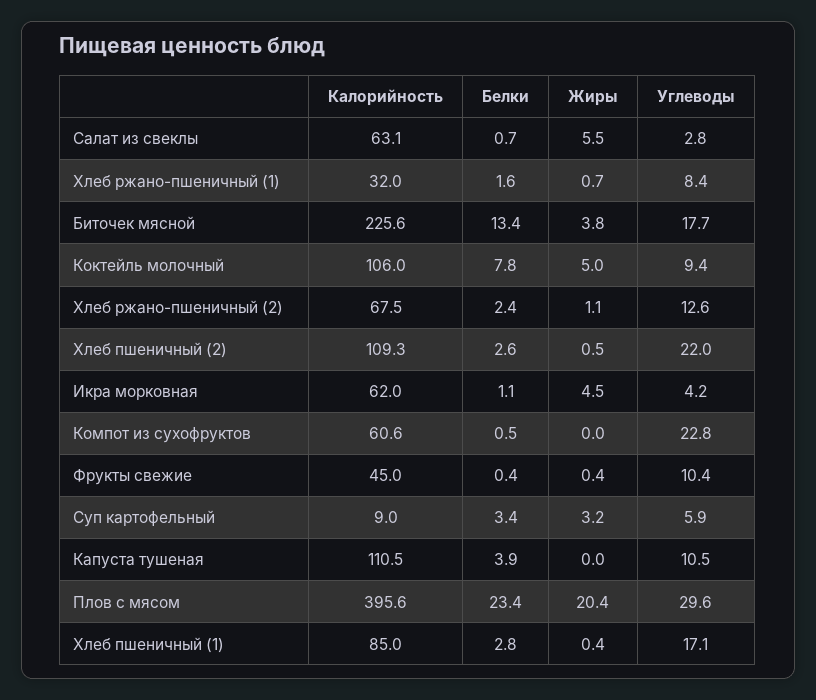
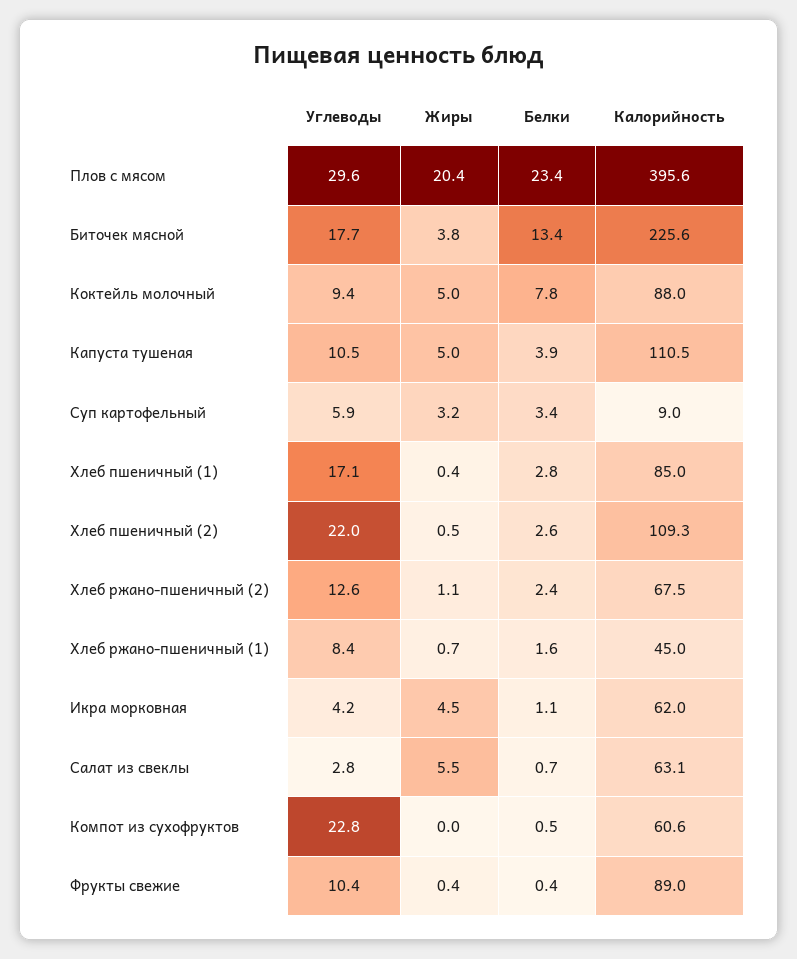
  {
    "Калорийность": {
      "Салат из свеклы": 63.1,
-     "Хлеб ржано-пшеничный (1)": 32,
+     "Хлеб ржано-пшеничный (1)": 45,
      "Биточек мясной": 225.6,
-     "Коктейль молочный": 106,
+     "Коктейль молочный": 88,
      "Хлеб ржано-пшеничный (2)": 67.5,
      "Хлеб пшеничный (2)": 109.3,
      "Икра морковная": 62,
      "Компот из сухофруктов": 60.6,
-     "Фрукты свежие": 45,
+     "Фрукты свежие": 89,
      "Суп картофельный": 9,
      "Капуста тушеная": 110.5,
      "Плов с мясом": 395.6,
      "Хлеб пшеничный (1)": 85
    },
    "Белки": {
      "Салат из свеклы": 0.7,
      "Хлеб ржано-пшеничный (1)": 1.6,
      "Биточек мясной": 13.4,
      "Коктейль молочный": 7.8,
      "Хлеб ржано-пшеничный (2)": 2.4,
      "Хлеб пшеничный (2)": 2.6,
      "Икра морковная": 1.1,
      "Компот из сухофруктов": 0.5,
      "Фрукты свежие": 0.4,
      "Суп картофельный": 3.4,
      "Капуста тушеная": 3.9,
      "Плов с мясом": 23.4,
      "Хлеб пшеничный (1)": 2.8
    },
    "Жиры": {
      "Салат из свеклы": 5.5,
      "Хлеб ржано-пшеничный (1)": 0.7,
      "Биточек мясной": 3.8,
      "Коктейль молочный": 5,
      "Хлеб ржано-пшеничный (2)": 1.1,
      "Хлеб пшеничный (2)": 0.5,
      "Икра морковная": 4.5,
      "Компот из сухофруктов": 0,
      "Фрукты свежие": 0.4,
      "Суп картофельный": 3.2,
-     "Капуста тушеная": 0,
+     "Капуста тушеная": 5,
      "Плов с мясом": 20.4,
      "Хлеб пшеничный (1)": 0.4
    },
    "Углеводы": {
      "Салат из свеклы": 2.8,
      "Хлеб ржано-пшеничный (1)": 8.4,
      "Биточек мясной": 17.7,
      "Коктейль молочный": 9.4,
      "Хлеб ржано-пшеничный (2)": 12.6,
      "Хлеб пшеничный (2)": 22,
      "Икра морковная": 4.2,
      "Компот из сухофруктов": 22.8,
      "Фрукты свежие": 10.4,
      "Суп картофельный": 5.9,
      "Капуста тушеная": 10.5,
      "Плов с мясом": 29.6,
      "Хлеб пшеничный (1)": 17.1
    }
  }

